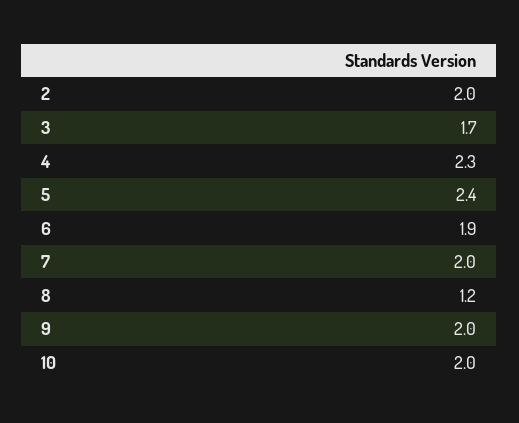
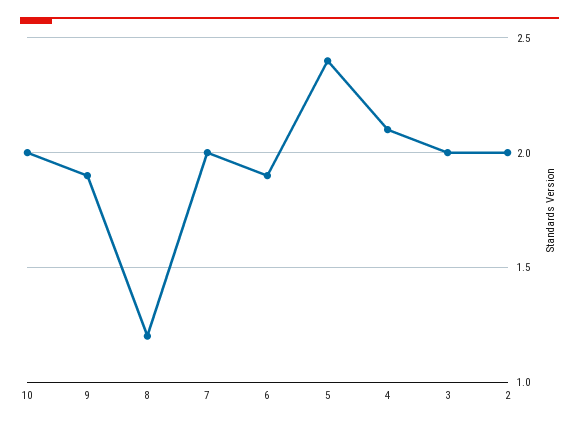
  {
    "2": 2,
-   "3": 1.7,
+   "3": 2,
-   "4": 2.3,
+   "4": 2.1,
    "5": 2.4,
    "6": 1.9,
    "7": 2,
    "8": 1.2,
-   "9": 2,
+   "9": 1.9,
    "10": 2
  }

